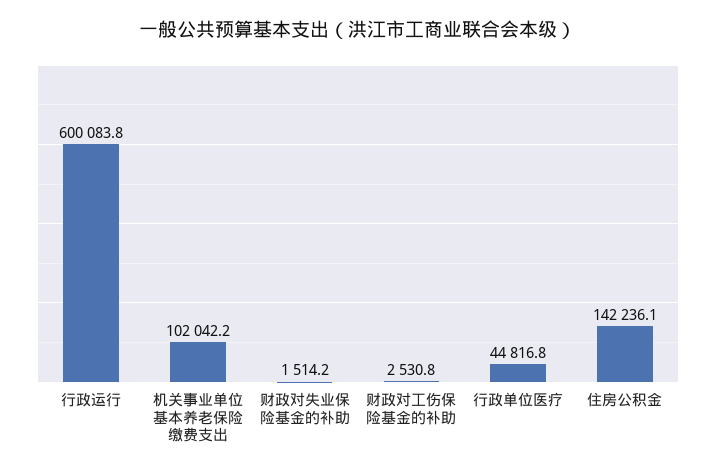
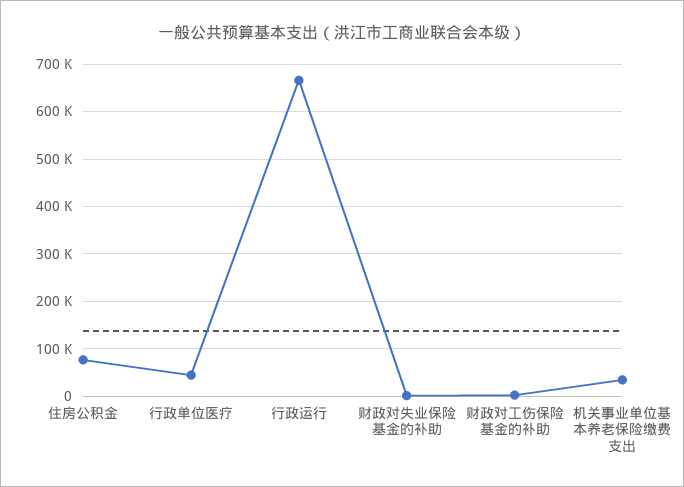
  {
-   "行政运行": 600083.8,
+   "行政运行": 660000,
-   "机关事业单位基本养老保险缴费支出": 102042.2,
+   "机关事业单位基本养老保险缴费支出": 40000,
    "财政对失业保险基金的补助": 1514.2,
    "财政对工伤保险基金的补助": 2530.8,
    "行政单位医疗": 44816.8,
-   "住房公积金": 142236.1
+   "住房公积金": 80000
  }

